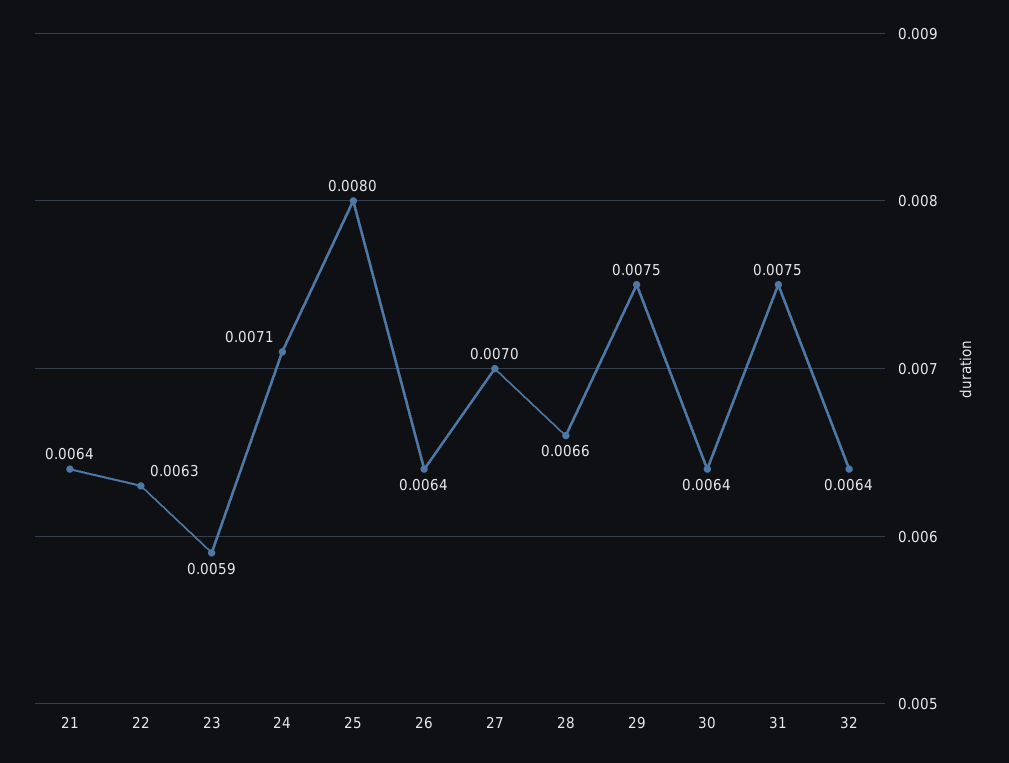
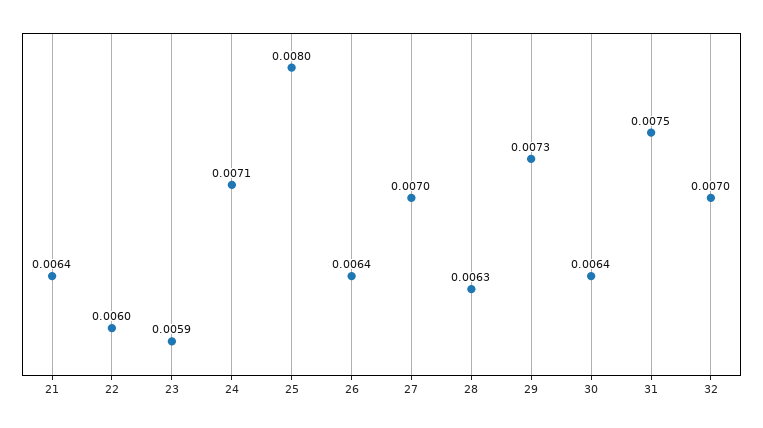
  {
    "21": 0.0064,
-   "22": 0.0063,
+   "22": 0.006,
    "23": 0.0059,
    "24": 0.0071,
    "25": 0.008,
    "26": 0.0064,
    "27": 0.007,
-   "28": 0.0066,
+   "28": 0.0063,
-   "29": 0.0075,
+   "29": 0.0073,
    "30": 0.0064,
    "31": 0.0075,
-   "32": 0.0064
+   "32": 0.007
  }

